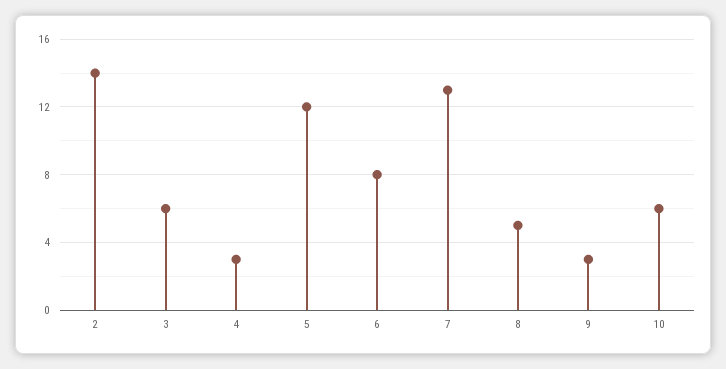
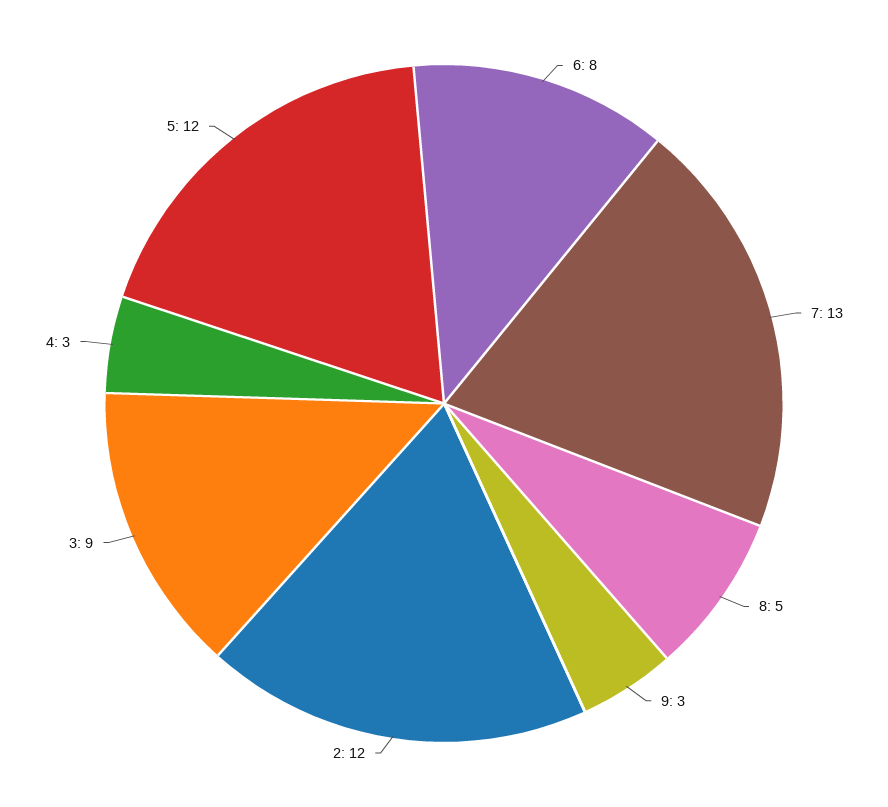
  {
-   "2": 14,
+   "2": 12,
-   "3": 6,
+   "3": 9,
    "4": 3,
    "5": 12,
    "6": 8,
    "7": 13,
    "8": 5,
-   "9": 3,
+   "9": 3
-   "10": 6
  }

